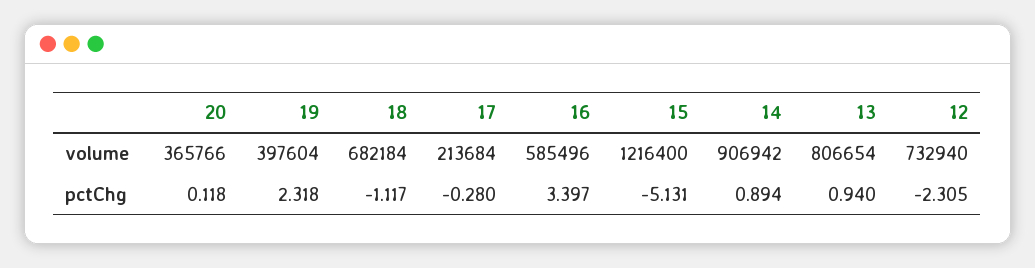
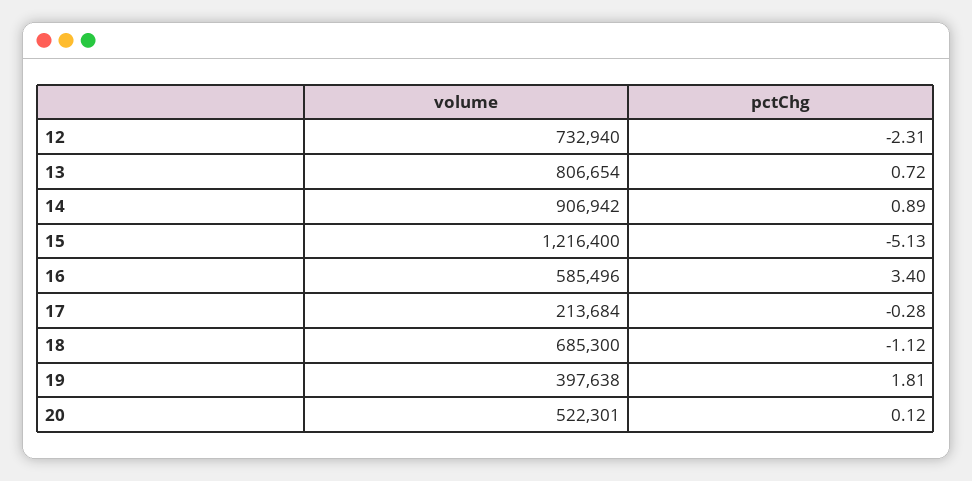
  {
    "20": {
-     "volume": 365766,
+     "volume": 522301,
      "pctChg": 0.118
    },
    "19": {
-     "volume": 397604,
+     "volume": 397638,
-     "pctChg": 2.318
+     "pctChg": 1.81
    },
    "18": {
-     "volume": 682184,
+     "volume": 685300,
      "pctChg": -1.117
    },
    "17": {
      "volume": 213684,
      "pctChg": -0.28
    },
    "16": {
      "volume": 585496,
      "pctChg": 3.397
    },
    "15": {
      "volume": 1216400,
      "pctChg": -5.131
    },
    "14": {
      "volume": 906942,
      "pctChg": 0.894
    },
    "13": {
      "volume": 806654,
-     "pctChg": 0.94
+     "pctChg": 0.72
    },
    "12": {
      "volume": 732940,
      "pctChg": -2.305
    }
  }

